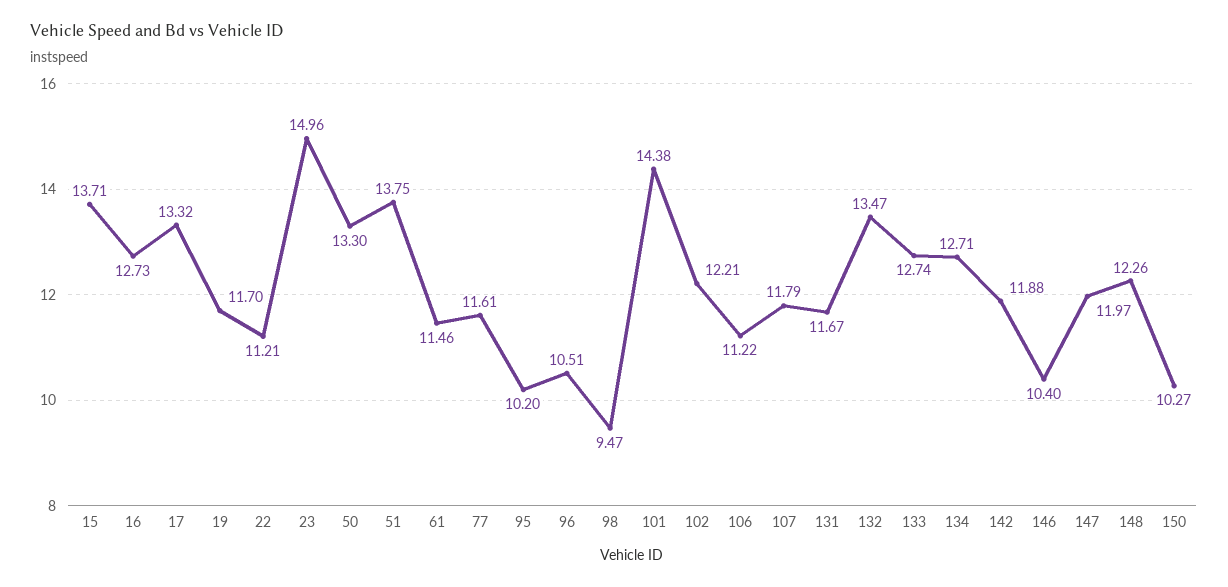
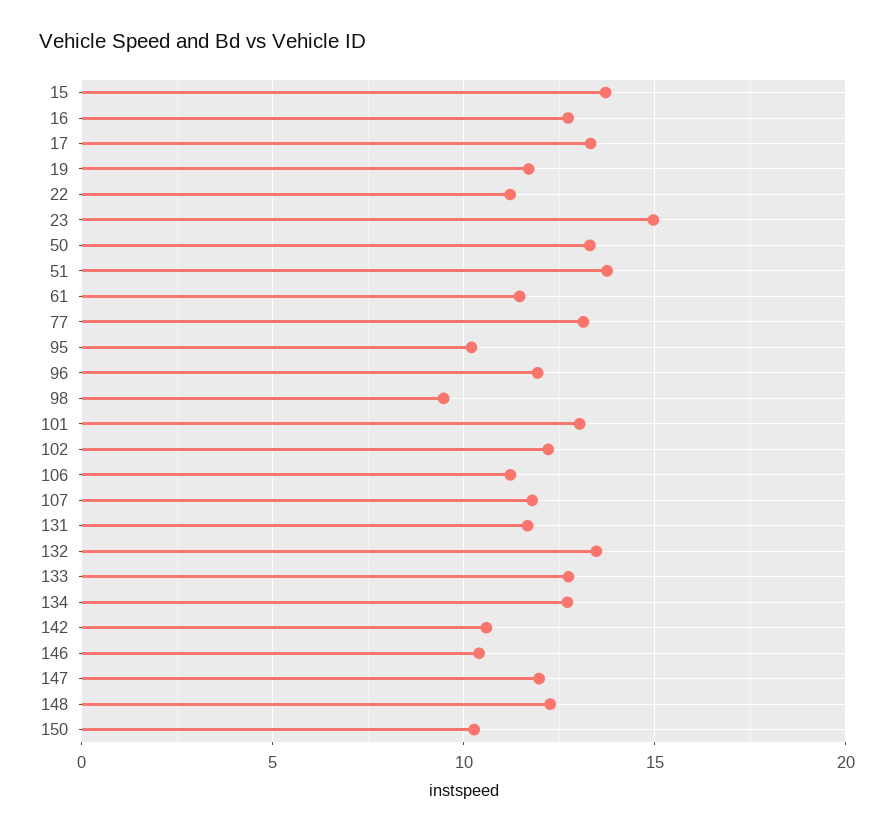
  {
    "15": 13.71,
    "16": 12.73,
    "17": 13.32,
    "19": 11.7,
    "22": 11.21,
    "23": 14.96,
    "50": 13.3,
    "51": 13.75,
    "61": 11.46,
-   "77": 11.61,
+   "77": 13,
    "95": 10.2,
-   "96": 10.51,
+   "96": 12,
    "98": 9.47,
-   "101": 14.38,
+   "101": 13,
    "102": 12.21,
    "106": 11.22,
    "107": 11.79,
    "131": 11.67,
    "132": 13.47,
    "133": 12.74,
    "134": 12.71,
-   "142": 11.88,
+   "142": 10.5,
    "146": 10.4,
    "147": 11.97,
    "148": 12.26,
    "150": 10.27
  }

